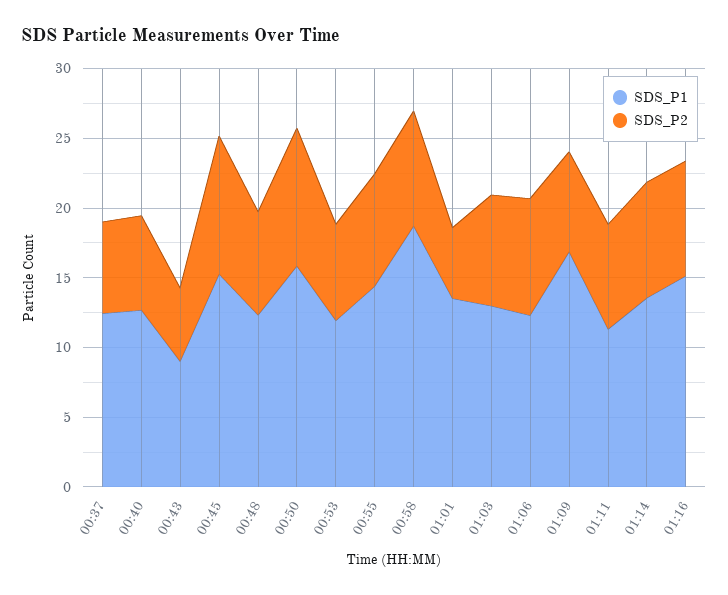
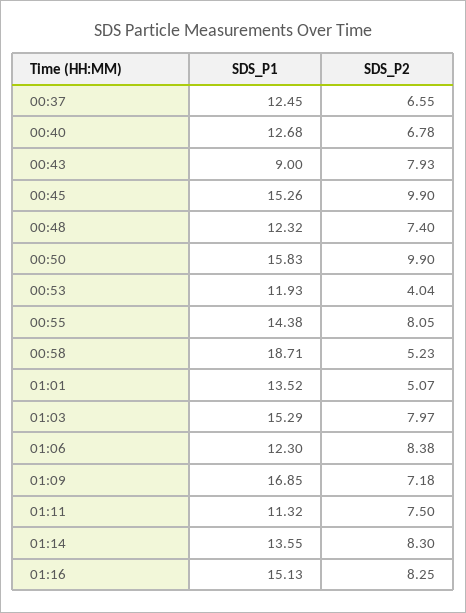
  {
    "SDS_P1": {
      "00:37": 12.45,
      "00:40": 12.68,
      "00:43": 9,
      "00:45": 15.26,
      "00:48": 12.32,
      "00:50": 15.83,
      "00:53": 11.93,
      "00:55": 14.38,
      "00:58": 18.71,
      "01:01": 13.52,
-     "01:03": 13,
+     "01:03": 15.29,
      "01:06": 12.3,
      "01:09": 16.85,
      "01:11": 11.32,
      "01:14": 13.55,
      "01:16": 15.13
    },
    "SDS_P2": {
      "00:37": 6.55,
      "00:40": 6.78,
-     "00:43": 5,
+     "00:43": 7.93,
      "00:45": 9.9,
      "00:48": 7.4,
      "00:50": 9.9,
-     "00:53": 7,
+     "00:53": 4.04,
      "00:55": 8.05,
-     "00:58": 8,
+     "00:58": 5.23,
      "01:01": 5.07,
      "01:03": 7.97,
      "01:06": 8.38,
      "01:09": 7.18,
      "01:11": 7.5,
      "01:14": 8.3,
      "01:16": 8.25
    }
  }

